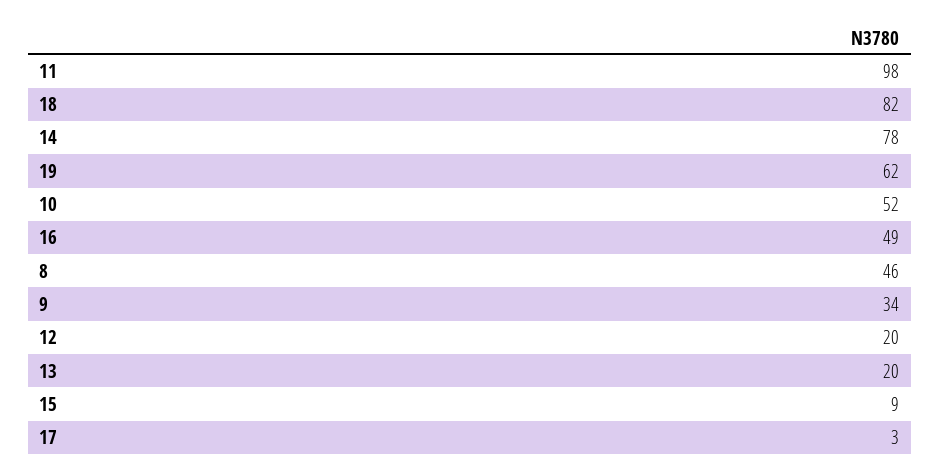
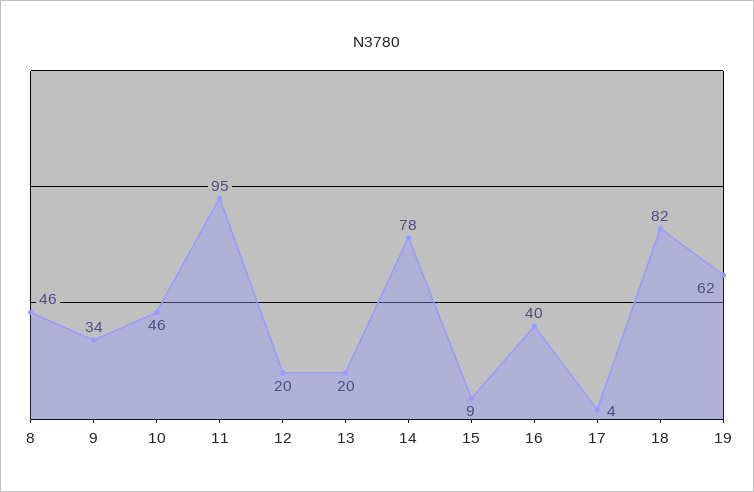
  {
-   "11": 98,
+   "11": 95,
    "18": 82,
    "14": 78,
    "19": 62,
-   "10": 52,
+   "10": 46,
-   "16": 49,
+   "16": 40,
    "8": 46,
    "9": 34,
    "12": 20,
    "13": 20,
    "15": 9,
-   "17": 3
+   "17": 4
  }

